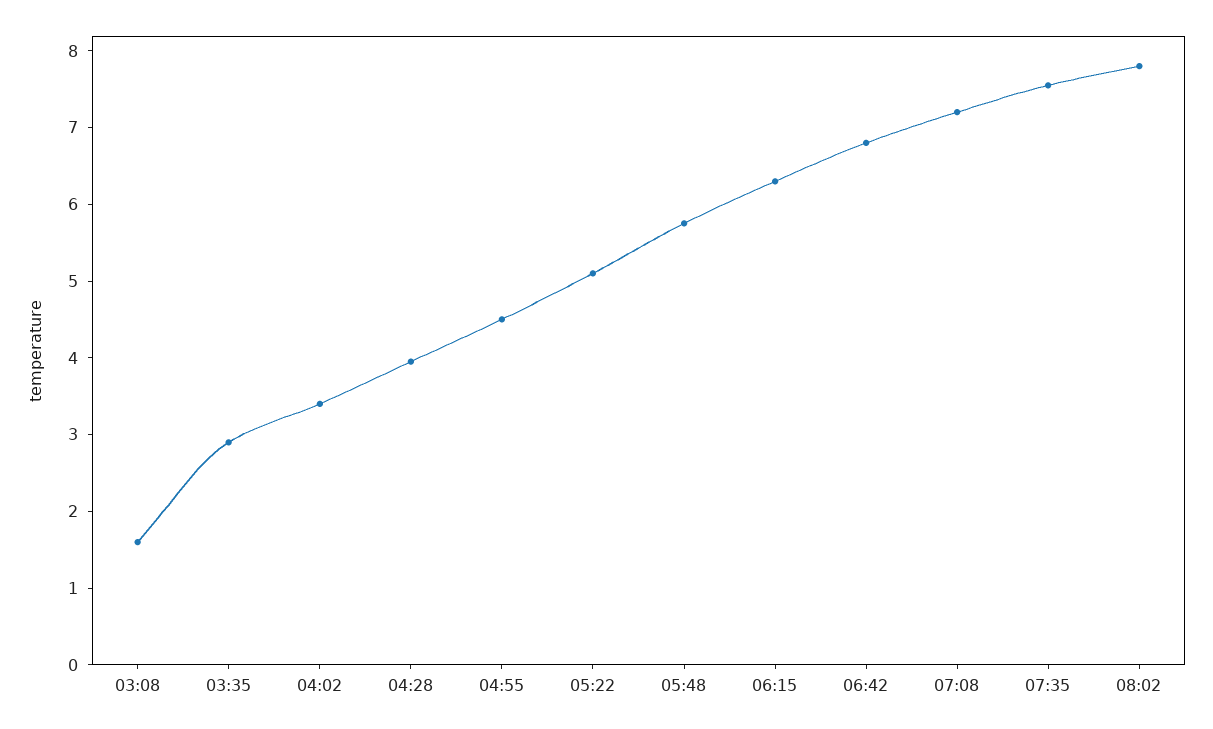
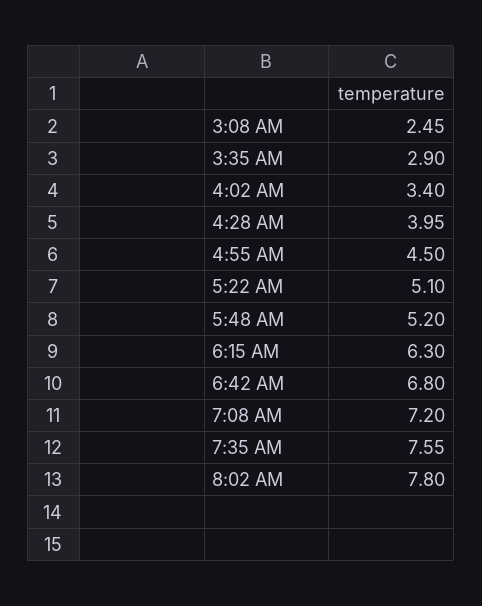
  {
-   "03:08": 1.6,
+   "03:08": 2.45,
    "03:35": 2.9,
    "04:02": 3.4,
    "04:28": 3.95,
    "04:55": 4.5,
    "05:22": 5.1,
-   "05:48": 5.8,
+   "05:48": 5.2,
    "06:15": 6.3,
    "06:42": 6.8,
    "07:08": 7.2,
    "07:35": 7.55,
    "08:02": 7.8
  }

